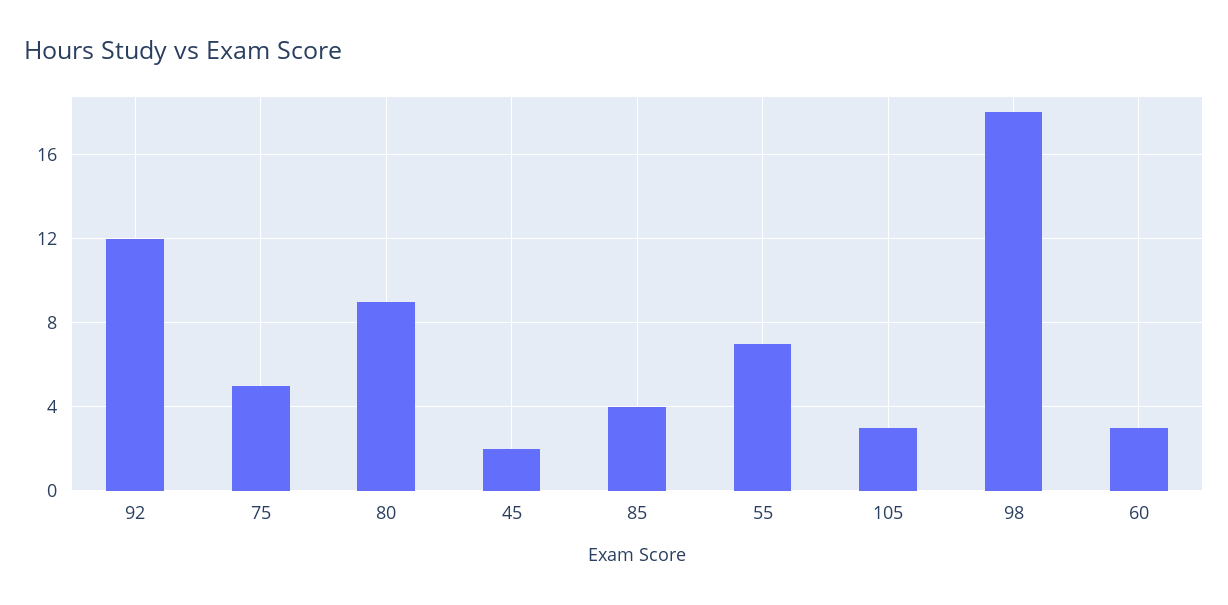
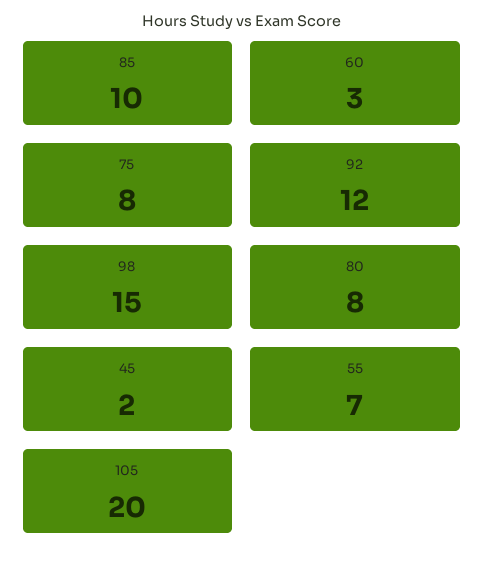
  {
    "92": 12,
-   "75": 5,
+   "75": 8,
-   "80": 9,
+   "80": 8,
    "45": 2,
-   "85": 4,
+   "85": 10,
    "55": 7,
-   "105": 3,
+   "105": 20,
-   "98": 18,
+   "98": 15,
    "60": 3
  }

